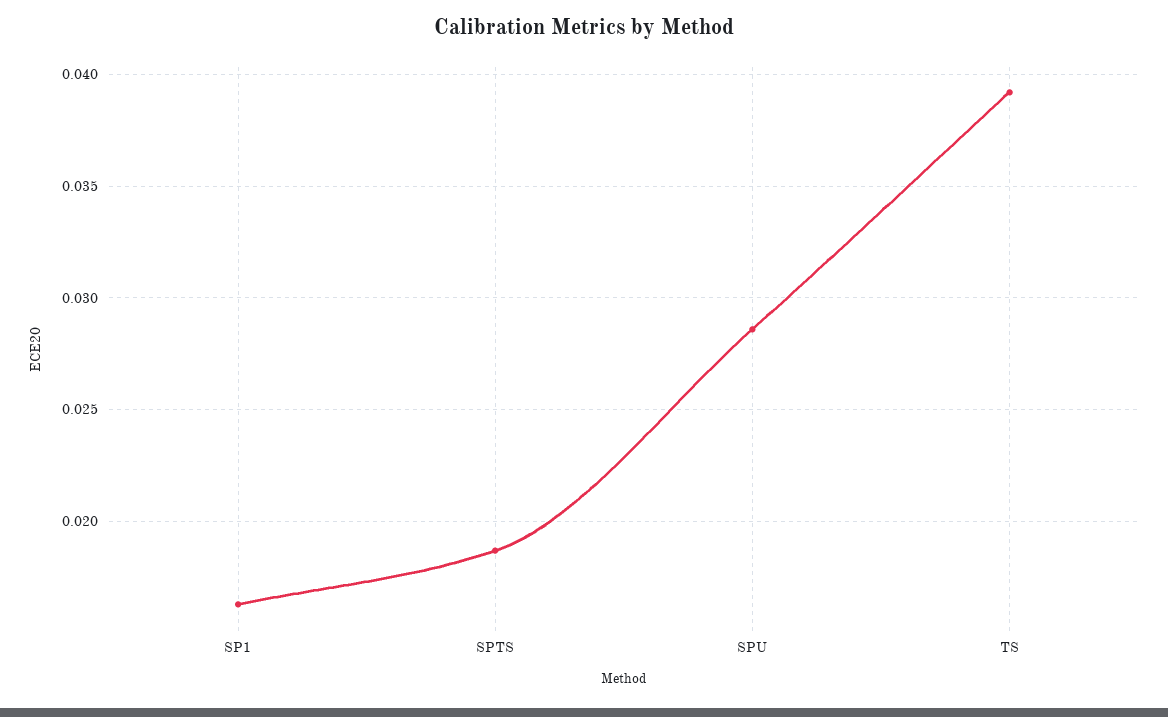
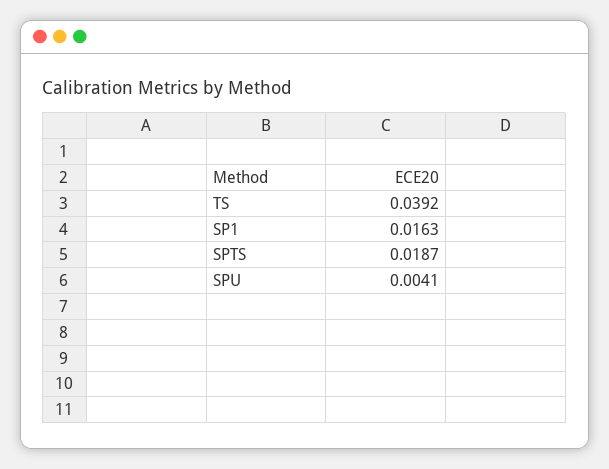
  {
    "SP1": 0.0163,
    "SPTS": 0.0187,
-   "SPU": 0.0285,
+   "SPU": 0.0041,
    "TS": 0.0392
  }

